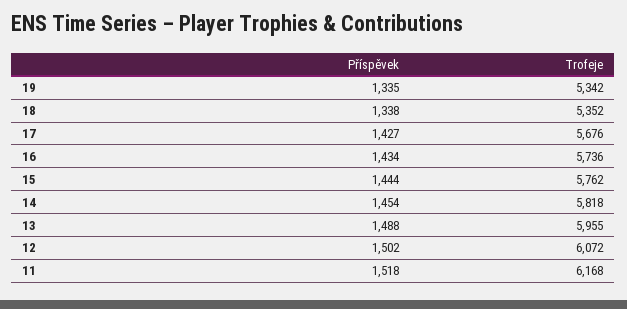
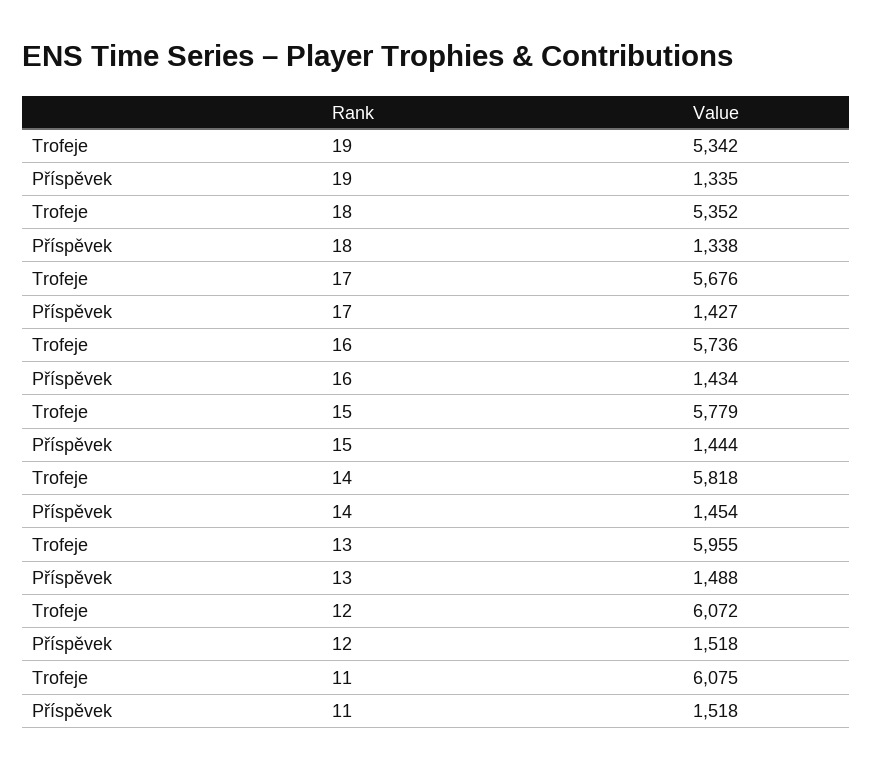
  {
    "Příspěvek": {
      "19": 1335,
      "18": 1338,
      "17": 1427,
      "16": 1434,
      "15": 1444,
      "14": 1454,
      "13": 1488,
-     "12": 1502,
+     "12": 1518,
      "11": 1518
    },
    "Trofeje": {
      "19": 5342,
      "18": 5352,
      "17": 5676,
      "16": 5736,
-     "15": 5762,
+     "15": 5779,
      "14": 5818,
      "13": 5955,
      "12": 6072,
-     "11": 6168
+     "11": 6075
    }
  }

